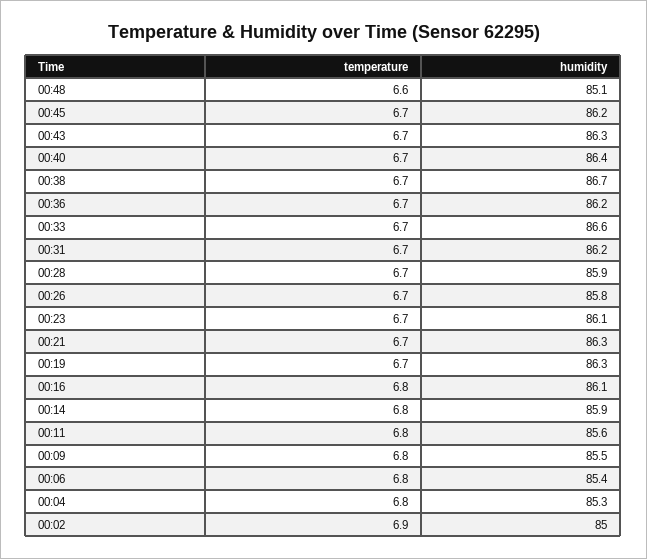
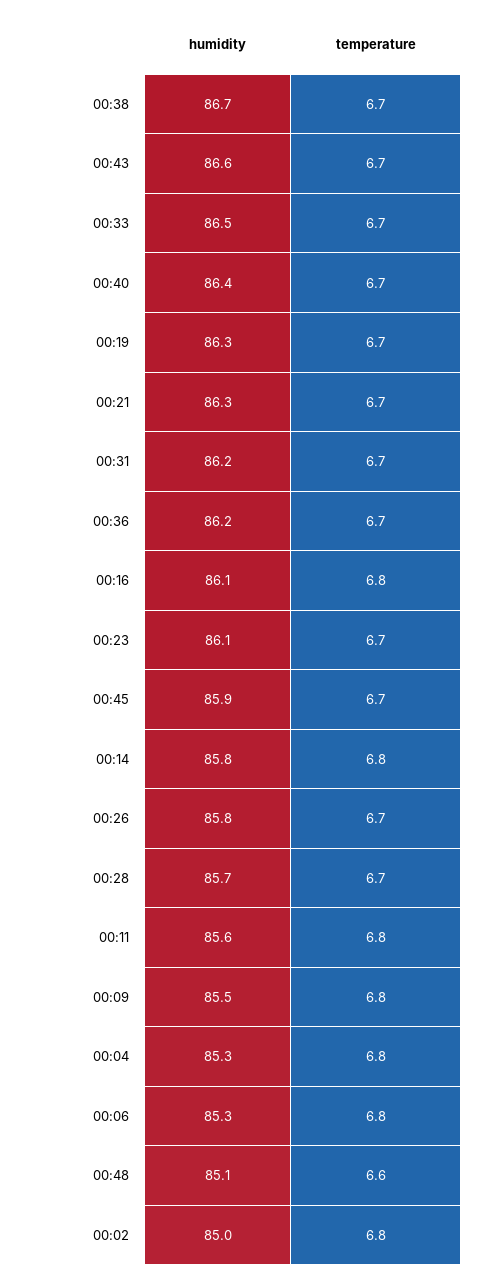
  {
    "temperature": {
      "00:48": 6.6,
      "00:45": 6.7,
      "00:43": 6.7,
      "00:40": 6.7,
      "00:38": 6.7,
      "00:36": 6.7,
      "00:33": 6.7,
      "00:31": 6.7,
      "00:28": 6.7,
      "00:26": 6.7,
      "00:23": 6.7,
      "00:21": 6.7,
      "00:19": 6.7,
      "00:16": 6.8,
      "00:14": 6.8,
      "00:11": 6.8,
      "00:09": 6.8,
      "00:06": 6.8,
      "00:04": 6.8,
-     "00:02": 6.9
+     "00:02": 6.8
    },
    "humidity": {
      "00:48": 85.1,
-     "00:45": 86.2,
+     "00:45": 85.9,
-     "00:43": 86.3,
+     "00:43": 86.6,
      "00:40": 86.4,
      "00:38": 86.7,
      "00:36": 86.2,
-     "00:33": 86.6,
+     "00:33": 86.5,
      "00:31": 86.2,
-     "00:28": 85.9,
+     "00:28": 85.7,
      "00:26": 85.8,
      "00:23": 86.1,
      "00:21": 86.3,
      "00:19": 86.3,
      "00:16": 86.1,
-     "00:14": 85.9,
+     "00:14": 85.8,
      "00:11": 85.6,
      "00:09": 85.5,
-     "00:06": 85.4,
+     "00:06": 85.3,
      "00:04": 85.3,
      "00:02": 85
    }
  }

